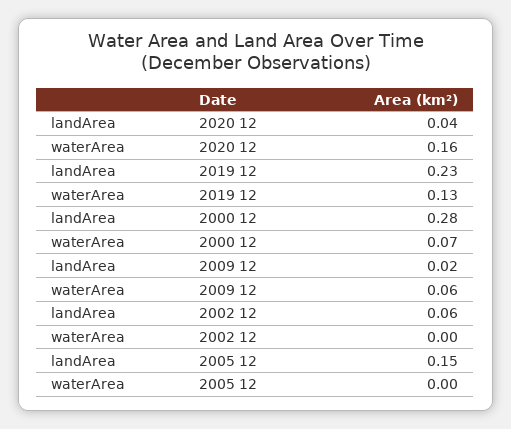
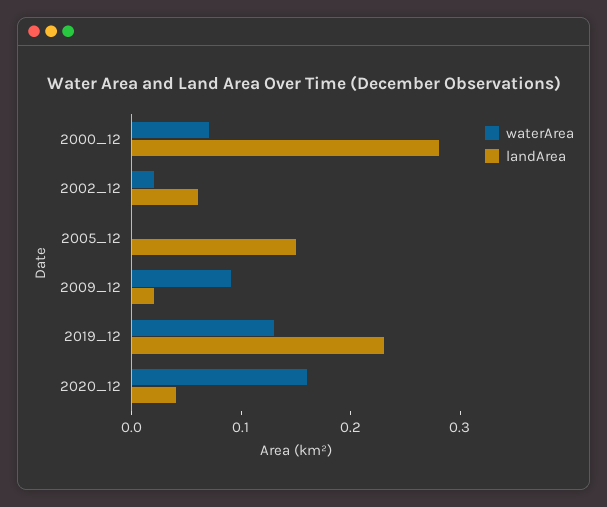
  {
    "landArea": {
      "2020 12": 0.04,
      "2019 12": 0.23,
      "2000 12": 0.28,
      "2009 12": 0.02,
      "2002 12": 0.06,
      "2005 12": 0.15
    },
    "waterArea": {
      "2020 12": 0.16,
      "2019 12": 0.13,
      "2000 12": 0.07,
-     "2009 12": 0.06,
+     "2009 12": 0.09,
-     "2002 12": 0,
+     "2002 12": 0.02,
      "2005 12": 0
    }
  }

